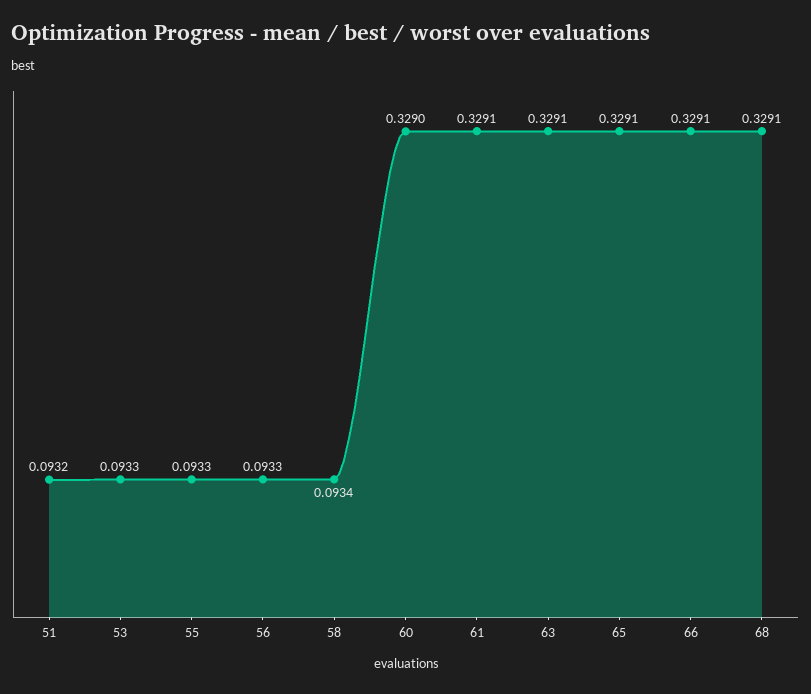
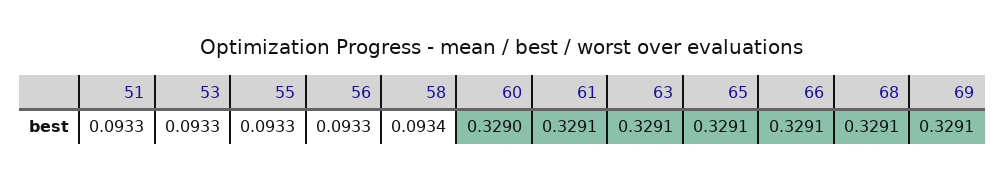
  {
-   "51": 0.0932,
+   "51": 0.0933,
    "53": 0.0933,
    "55": 0.0933,
    "56": 0.0933,
    "58": 0.0934,
    "60": 0.329,
    "61": 0.3291,
    "63": 0.3291,
    "65": 0.3291,
    "66": 0.3291,
-   "68": 0.3291
+   "68": 0.3291,
+   "69": 0.3291
  }

